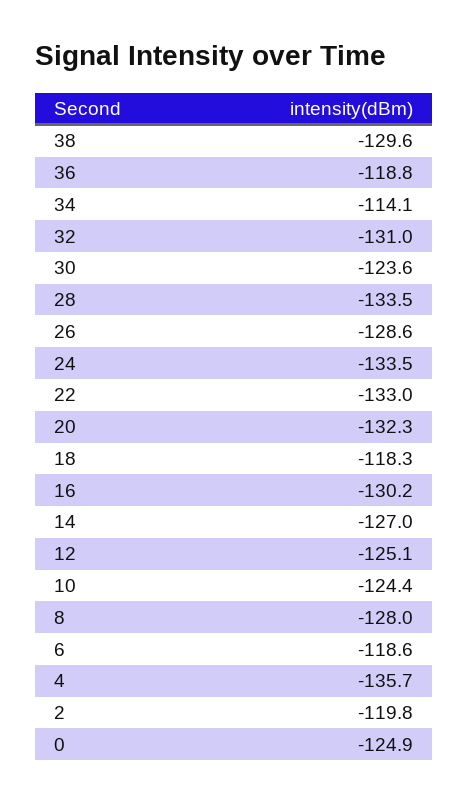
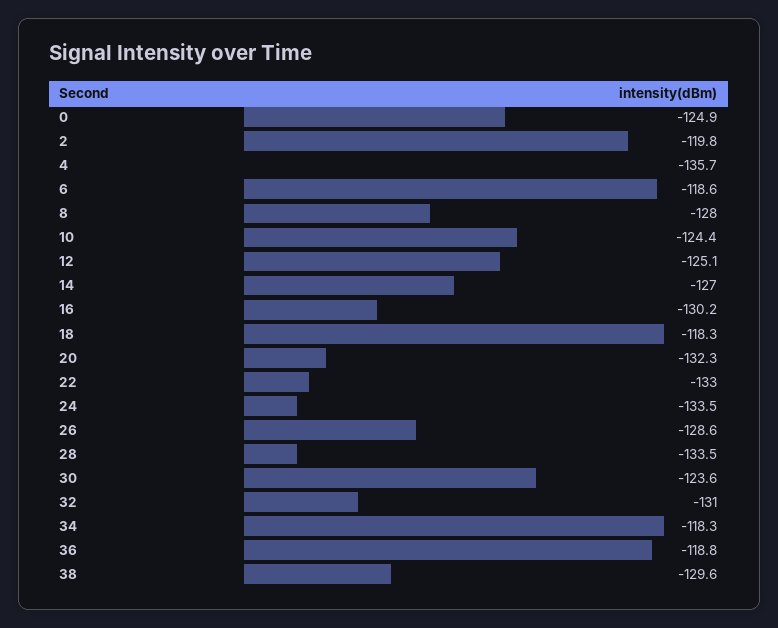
  {
    "38": -129.6,
    "36": -118.8,
-   "34": -114.1,
+   "34": -118.3,
    "32": -131,
    "30": -123.6,
    "28": -133.5,
    "26": -128.6,
    "24": -133.5,
    "22": -133,
    "20": -132.3,
    "18": -118.3,
    "16": -130.2,
    "14": -127,
    "12": -125.1,
    "10": -124.4,
    "8": -128,
    "6": -118.6,
    "4": -135.7,
    "2": -119.8,
    "0": -124.9
  }

